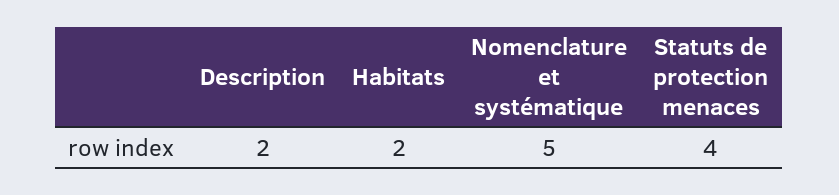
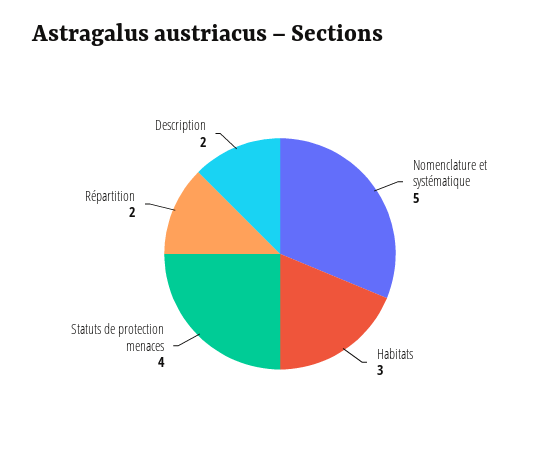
  {
    "Description": 2,
-   "Habitats": 2,
+   "Habitats": 3,
    "Nomenclature et systématique": 5,
-   "Statuts de protection menaces": 4
+   "Statuts de protection menaces": 4,
+   "Répartition": 2
  }

